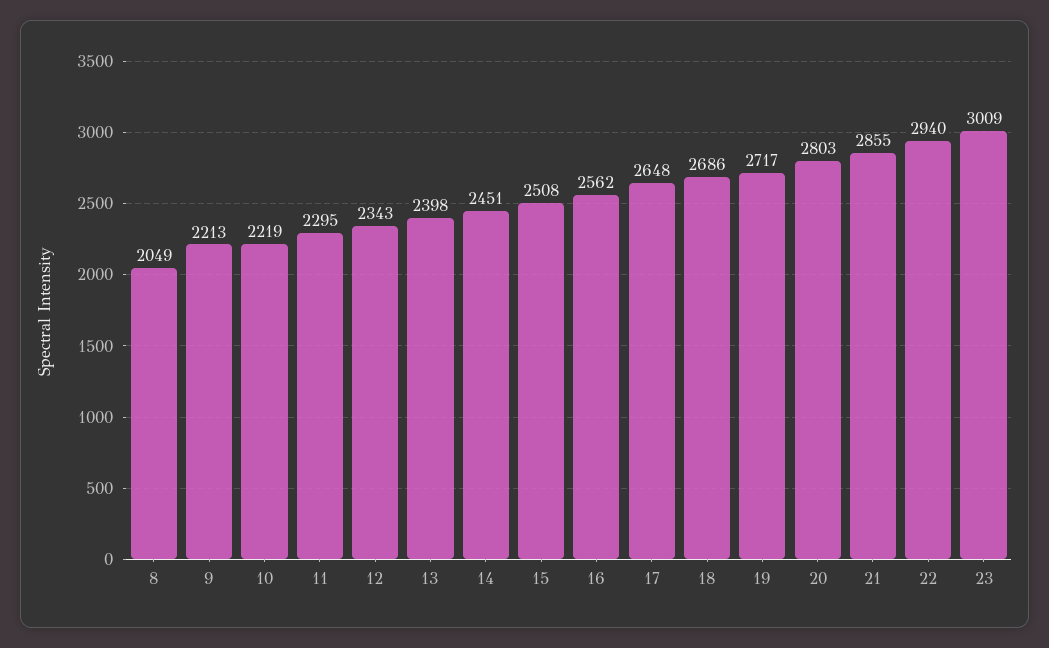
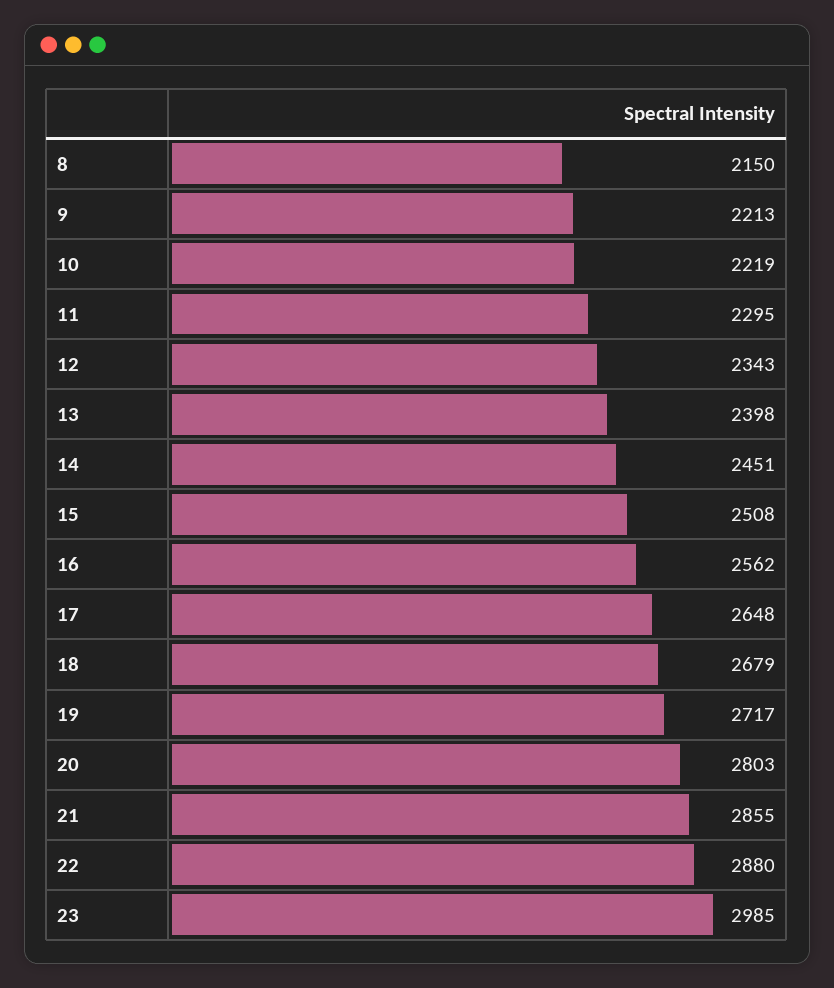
  {
-   "8": 2049,
+   "8": 2150,
    "9": 2213,
    "10": 2219,
    "11": 2295,
    "12": 2343,
    "13": 2398,
    "14": 2451,
    "15": 2508,
    "16": 2562,
    "17": 2648,
-   "18": 2686,
+   "18": 2679,
    "19": 2717,
    "20": 2803,
    "21": 2855,
-   "22": 2940,
+   "22": 2880,
-   "23": 3009
+   "23": 2985
  }

